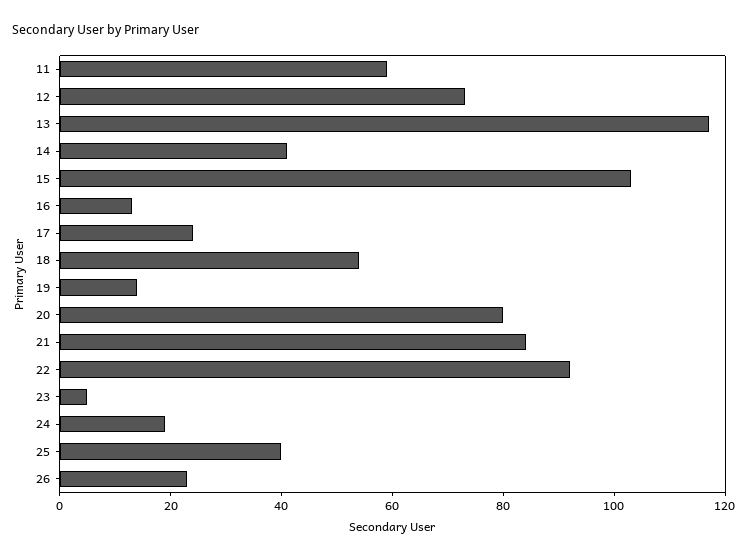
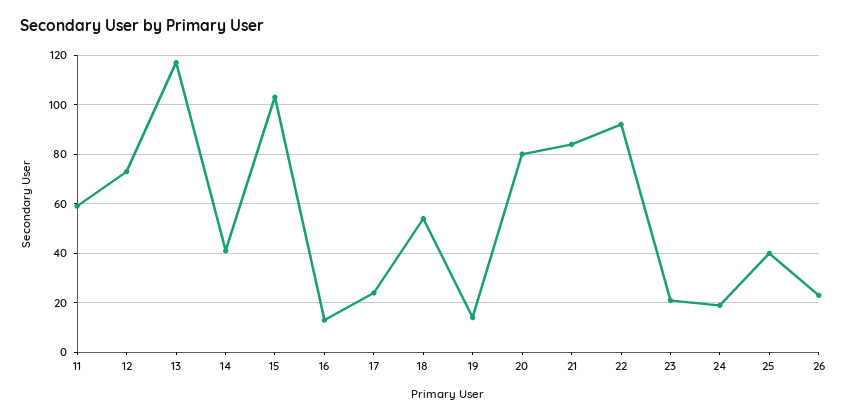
  {
    "11": 60,
    "12": 75,
    "13": 115,
    "14": 40,
    "15": 105,
    "16": 15,
    "17": 25,
    "18": 55,
    "19": 15,
    "20": 80,
    "21": 85,
    "22": 90,
-   "23": 5,
+   "23": 20,
    "24": 20,
    "25": 40,
    "26": 25
  }

